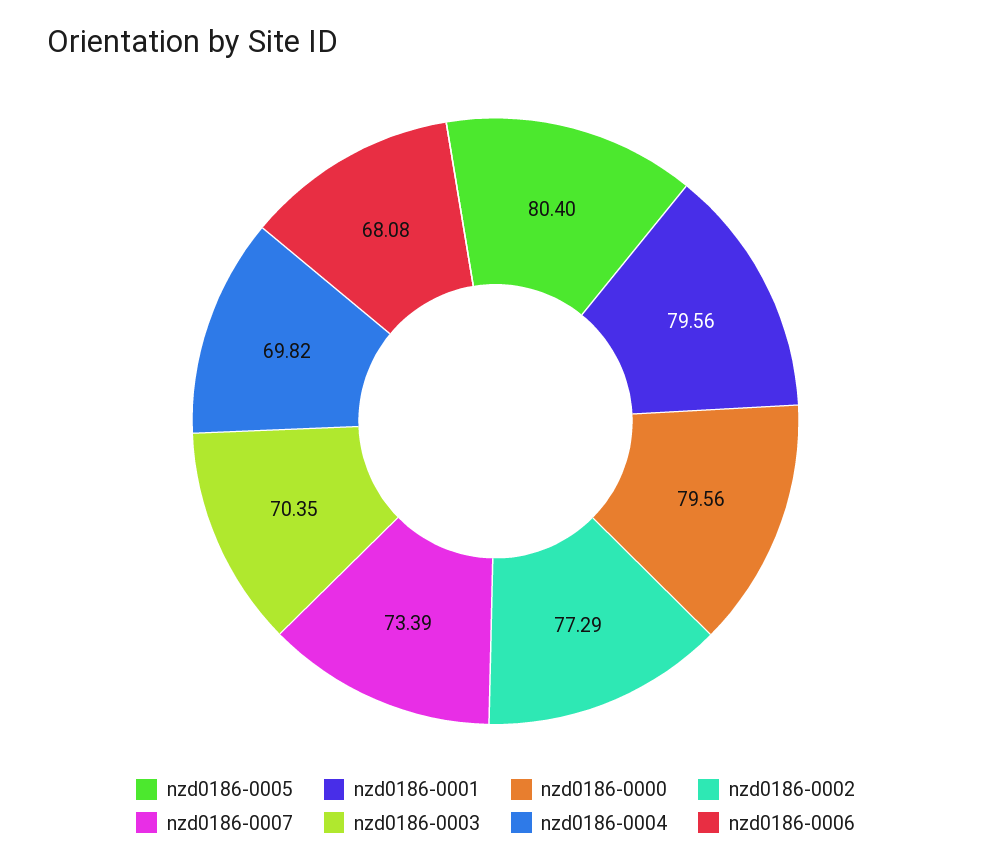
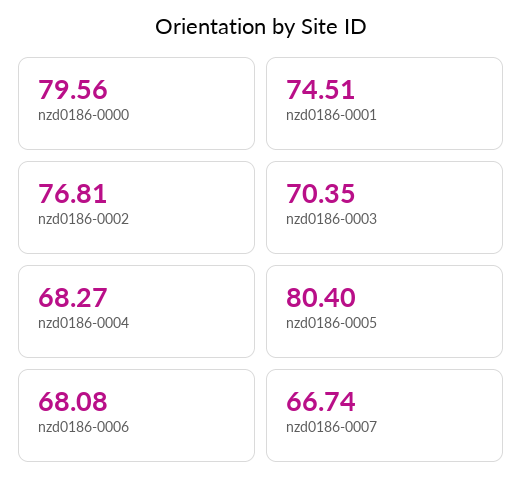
  {
    "nzd0186-0005": 80.4,
-   "nzd0186-0001": 79.56,
+   "nzd0186-0001": 74.51,
    "nzd0186-0000": 79.56,
-   "nzd0186-0002": 77.29,
+   "nzd0186-0002": 76.81,
-   "nzd0186-0007": 73.39,
+   "nzd0186-0007": 66.74,
    "nzd0186-0003": 70.35,
-   "nzd0186-0004": 69.82,
+   "nzd0186-0004": 68.27,
    "nzd0186-0006": 68.08
  }

